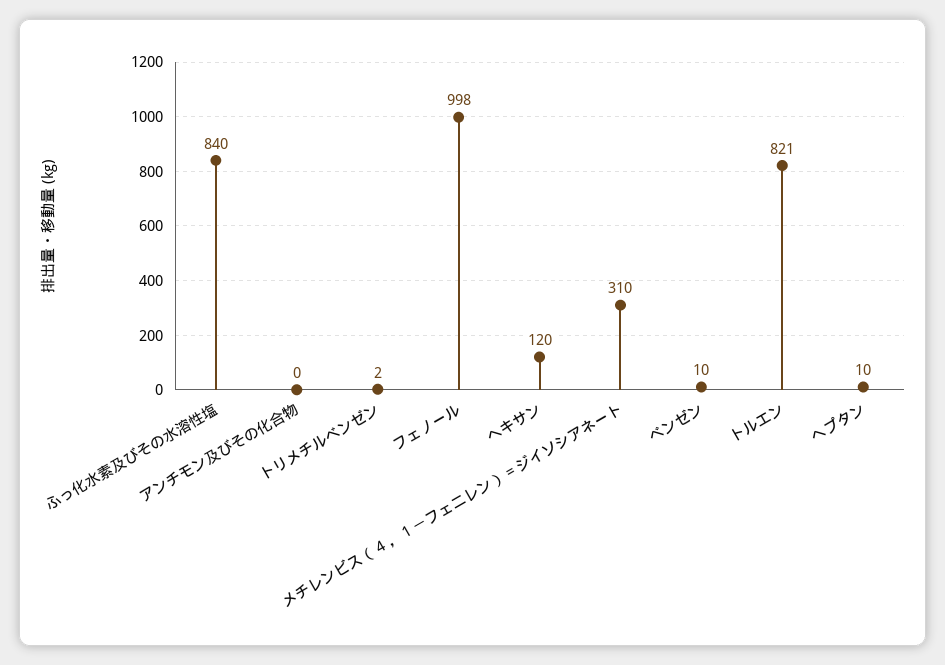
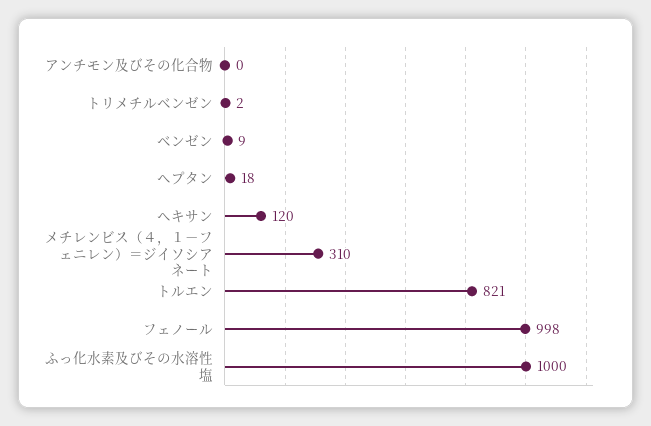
  {
-   "ふっ化水素及びその水溶性塩": 840,
+   "ふっ化水素及びその水溶性塩": 1000,
    "アンチモン及びその化合物": 0,
    "トリメチルベンゼン": 2,
    "フェノール": 998,
    "ヘキサン": 120,
    "メチレンビス（４，１－フェニレン）＝ジイソシアネート": 310,
-   "ベンゼン": 10,
+   "ベンゼン": 9,
    "トルエン": 821,
-   "ヘプタン": 10
+   "ヘプタン": 18
  }

